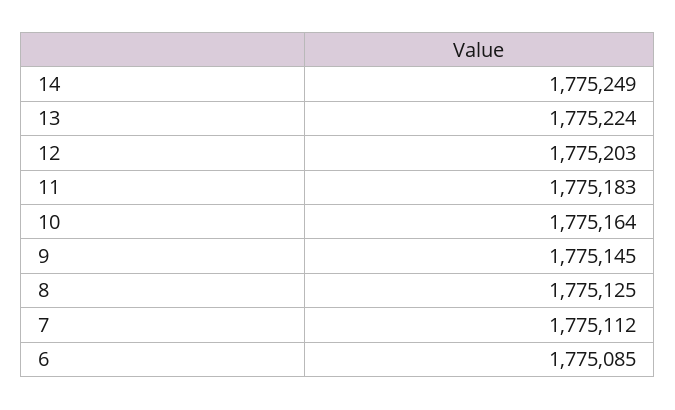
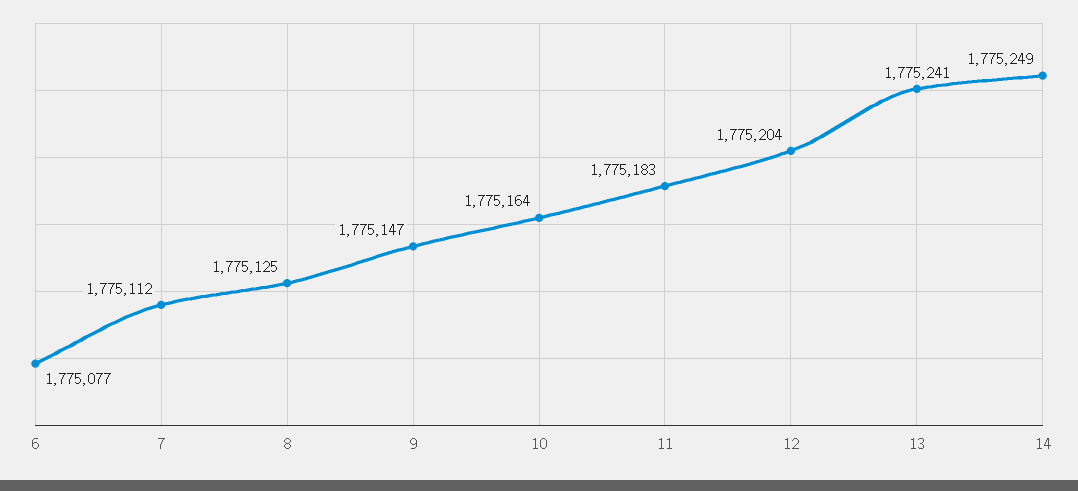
  {
    "14": 1775249,
-   "13": 1775224,
+   "13": 1775241,
-   "12": 1775203,
+   "12": 1775204,
    "11": 1775183,
    "10": 1775164,
-   "9": 1775145,
+   "9": 1775147,
    "8": 1775125,
    "7": 1775112,
-   "6": 1775085
+   "6": 1775077
  }

